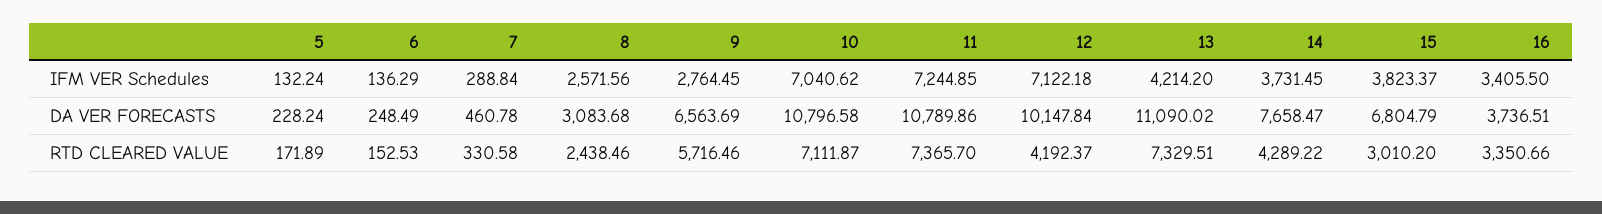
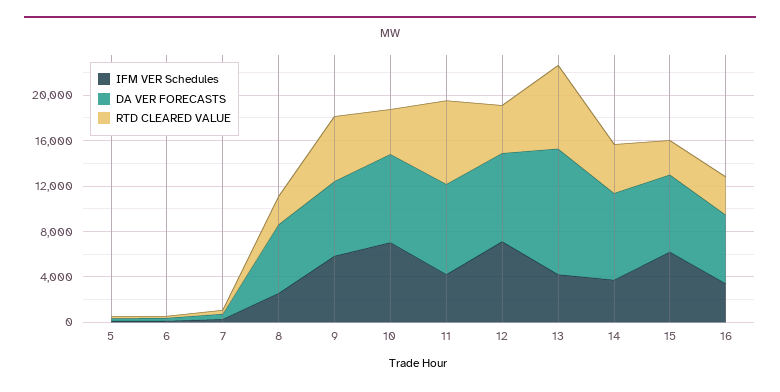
  {
    "IFM VER Schedules": {
      "5": 132.24,
      "6": 136.29,
      "7": 288.84,
      "8": 2571.56,
-     "9": 2764.45,
+     "9": 6000,
      "10": 7040.62,
-     "11": 7244.85,
+     "11": 4000,
      "12": 7122.18,
      "13": 4214.2,
      "14": 3731.45,
-     "15": 3823.37,
+     "15": 6000,
      "16": 3405.5
    },
    "DA VER FORECASTS": {
      "5": 228.24,
      "6": 248.49,
      "7": 460.78,
-     "8": 3083.68,
+     "8": 6000,
      "9": 6563.69,
-     "10": 10796.58,
+     "10": 8000,
-     "11": 10789.86,
+     "11": 8000,
-     "12": 10147.84,
+     "12": 8000,
      "13": 11090.02,
      "14": 7658.47,
      "15": 6804.79,
-     "16": 3736.51
+     "16": 6000
    },
    "RTD CLEARED VALUE": {
      "5": 171.89,
      "6": 152.53,
      "7": 330.58,
      "8": 2438.46,
      "9": 5716.46,
-     "10": 7111.87,
+     "10": 4000,
      "11": 7365.7,
      "12": 4192.37,
      "13": 7329.51,
      "14": 4289.22,
      "15": 3010.2,
      "16": 3350.66
    }
  }

